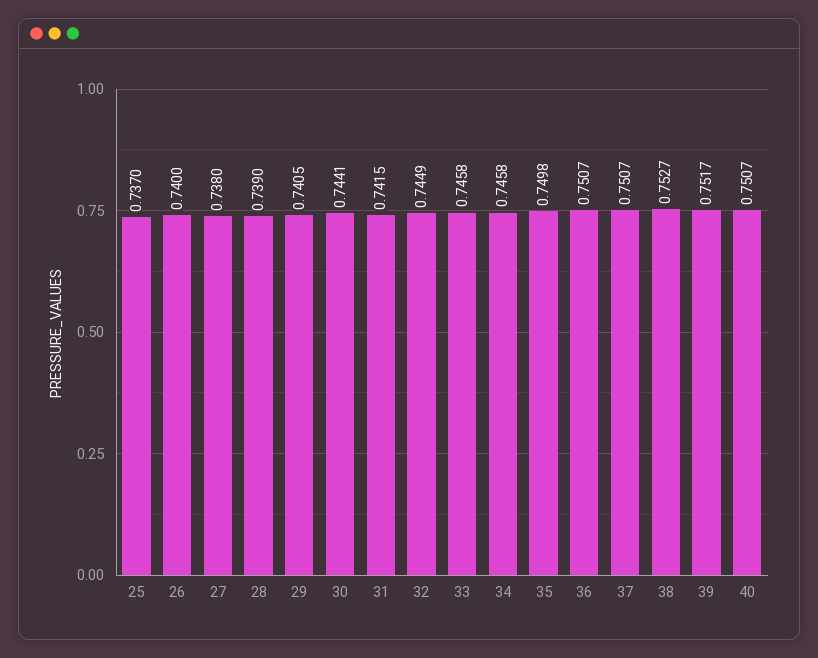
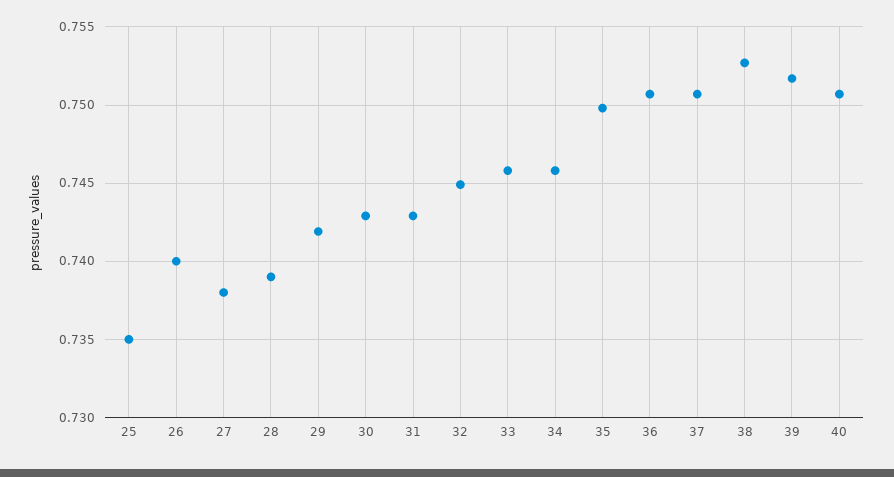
  {
-   "25": 0.737,
+   "25": 0.735,
    "26": 0.74,
    "27": 0.738,
    "28": 0.739,
-   "29": 0.7405,
+   "29": 0.742,
-   "30": 0.7441,
+   "30": 0.743,
-   "31": 0.7415,
+   "31": 0.743,
    "32": 0.7449,
    "33": 0.7458,
    "34": 0.7458,
    "35": 0.7498,
    "36": 0.7507,
    "37": 0.7507,
    "38": 0.7527,
    "39": 0.7517,
    "40": 0.7507
  }

